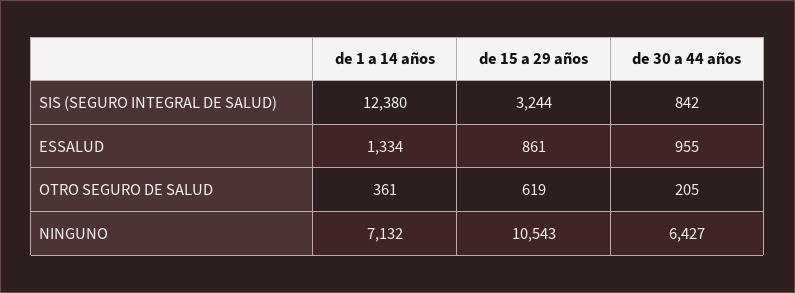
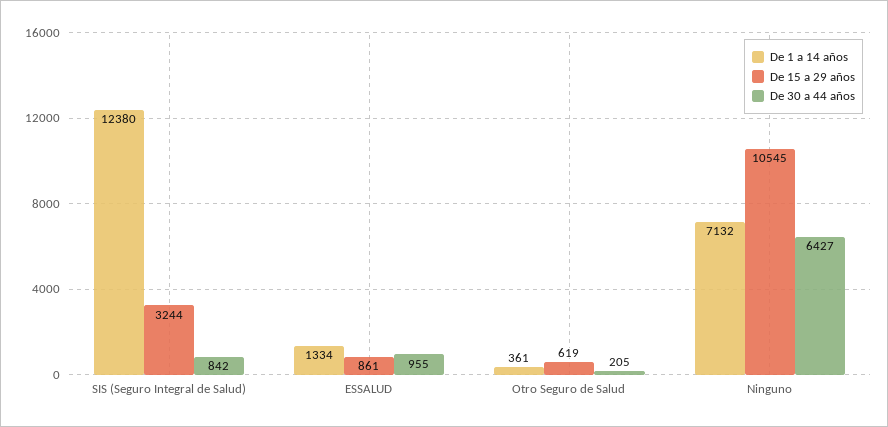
  {
    "de 1 a 14 años": {
      "SIS (SEGURO INTEGRAL DE SALUD)": 12380,
      "ESSALUD": 1334,
      "OTRO SEGURO DE SALUD": 361,
      "NINGUNO": 7132
    },
    "de 15 a 29 años": {
      "SIS (SEGURO INTEGRAL DE SALUD)": 3244,
      "ESSALUD": 861,
      "OTRO SEGURO DE SALUD": 619,
-     "NINGUNO": 10543
+     "NINGUNO": 10545
    },
    "de 30 a 44 años": {
      "SIS (SEGURO INTEGRAL DE SALUD)": 842,
      "ESSALUD": 955,
      "OTRO SEGURO DE SALUD": 205,
      "NINGUNO": 6427
    }
  }

